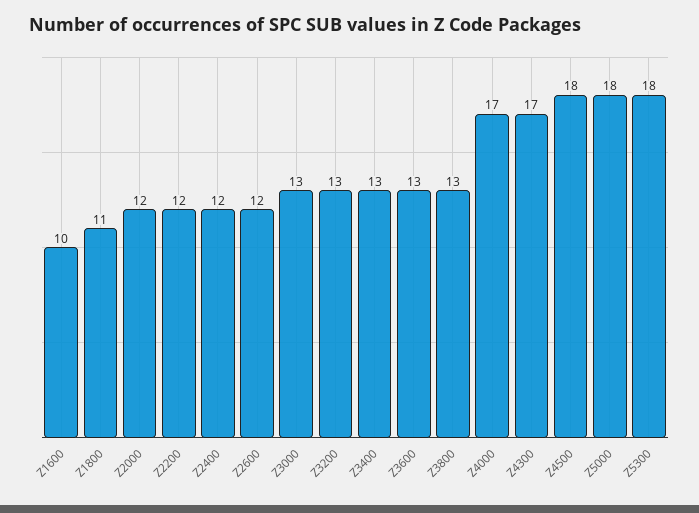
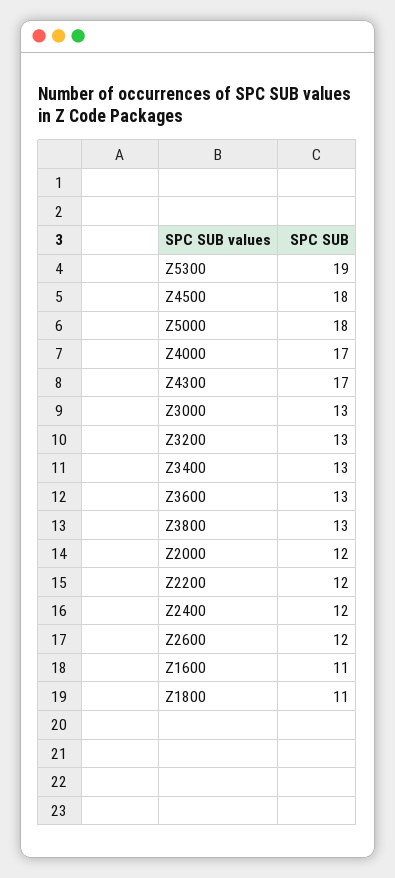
  {
-   "Z1600": 10,
+   "Z1600": 11,
    "Z1800": 11,
    "Z2000": 12,
    "Z2200": 12,
    "Z2400": 12,
    "Z2600": 12,
    "Z3000": 13,
    "Z3200": 13,
    "Z3400": 13,
    "Z3600": 13,
    "Z3800": 13,
    "Z4000": 17,
    "Z4300": 17,
    "Z4500": 18,
    "Z5000": 18,
-   "Z5300": 18
+   "Z5300": 19
  }

